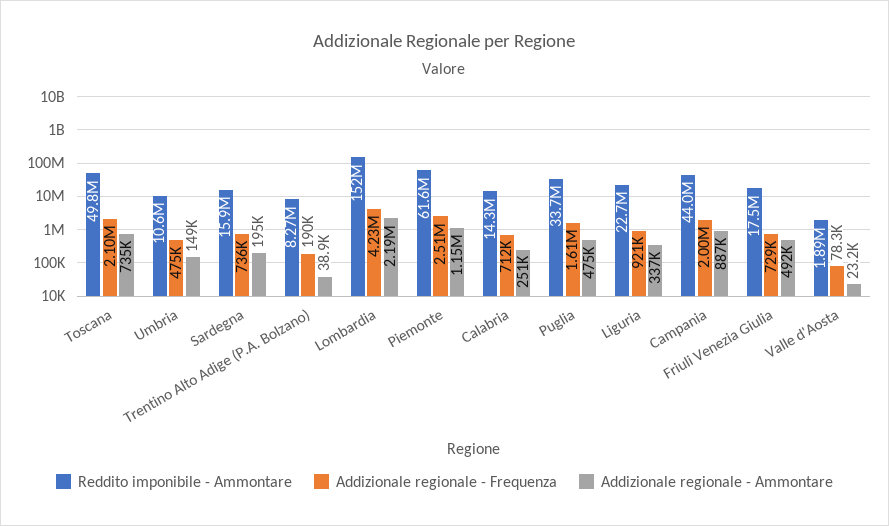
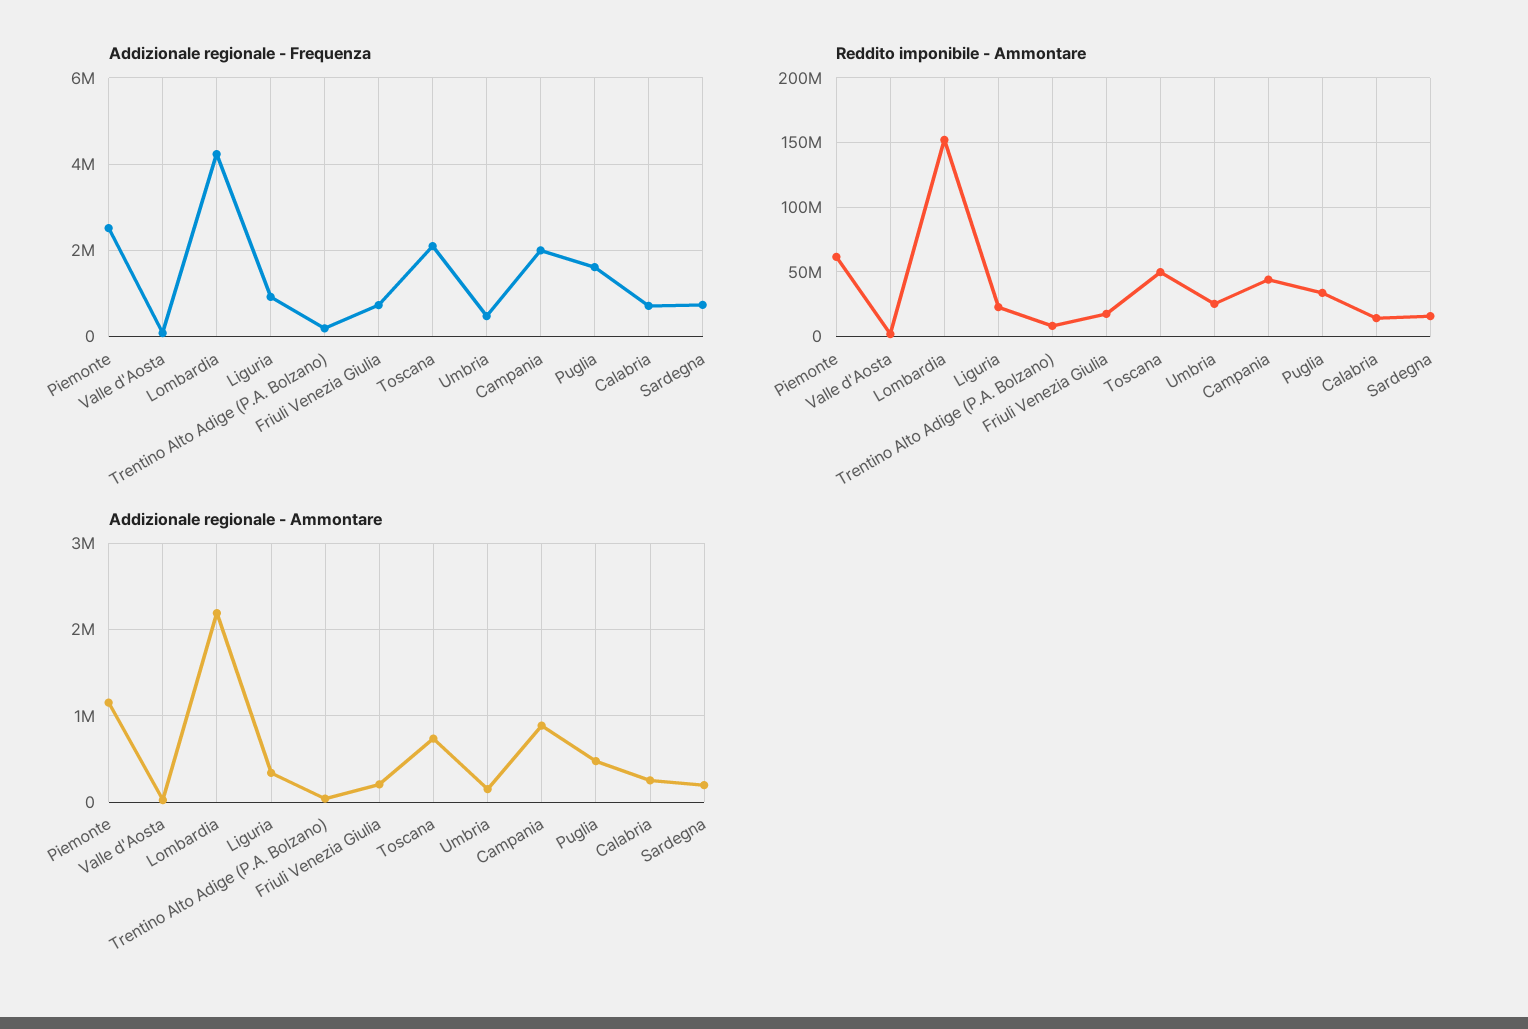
  {
    "Reddito imponibile - Ammontare": {
      "Toscana": 49800000,
-     "Umbria": 10600000,
+     "Umbria": 25000000,
      "Sardegna": 15900000,
      "Trentino Alto Adige (P.A. Bolzano)": 8270000,
      "Lombardia": 152000000,
      "Piemonte": 61600000,
      "Calabria": 14300000,
      "Puglia": 33700000,
      "Liguria": 22700000,
      "Campania": 44000000,
      "Friuli Venezia Giulia": 17500000,
      "Valle d'Aosta": 1890000
    },
    "Addizionale regionale - Frequenza": {
      "Toscana": 2100000,
      "Umbria": 475000,
      "Sardegna": 736000,
      "Trentino Alto Adige (P.A. Bolzano)": 190000,
      "Lombardia": 4230000,
      "Piemonte": 2510000,
      "Calabria": 712000,
      "Puglia": 1610000,
      "Liguria": 921000,
      "Campania": 2000000,
      "Friuli Venezia Giulia": 729000,
      "Valle d'Aosta": 78300
    },
    "Addizionale regionale - Ammontare": {
      "Toscana": 735000,
      "Umbria": 149000,
      "Sardegna": 195000,
      "Trentino Alto Adige (P.A. Bolzano)": 38900,
      "Lombardia": 2190000,
      "Piemonte": 1150000,
      "Calabria": 251000,
      "Puglia": 475000,
      "Liguria": 337000,
      "Campania": 887000,
-     "Friuli Venezia Giulia": 492000,
+     "Friuli Venezia Giulia": 200000,
      "Valle d'Aosta": 23200
    }
  }

